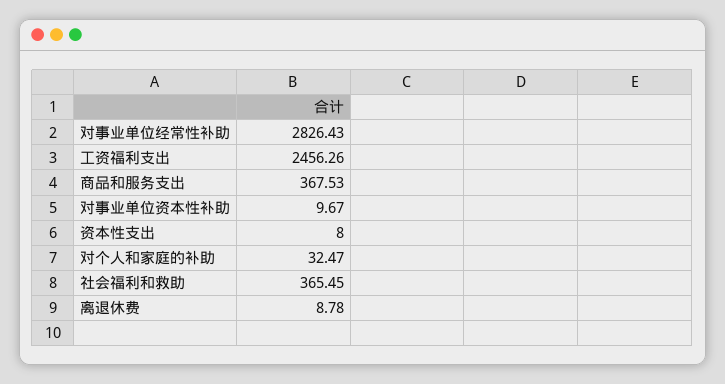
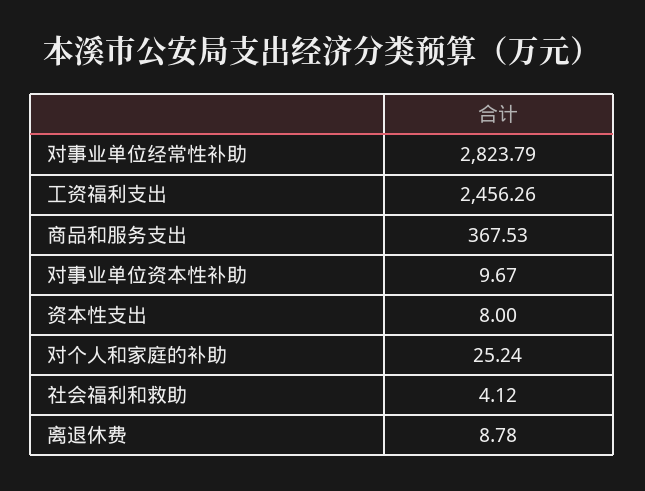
  {
-   "对事业单位经常性补助": 2826.43,
+   "对事业单位经常性补助": 2823.79,
    "工资福利支出": 2456.26,
    "商品和服务支出": 367.53,
    "对事业单位资本性补助": 9.67,
    "资本性支出": 8,
-   "对个人和家庭的补助": 32.47,
+   "对个人和家庭的补助": 25.24,
-   "社会福利和救助": 365.45,
+   "社会福利和救助": 4.12,
    "离退休费": 8.78
  }

